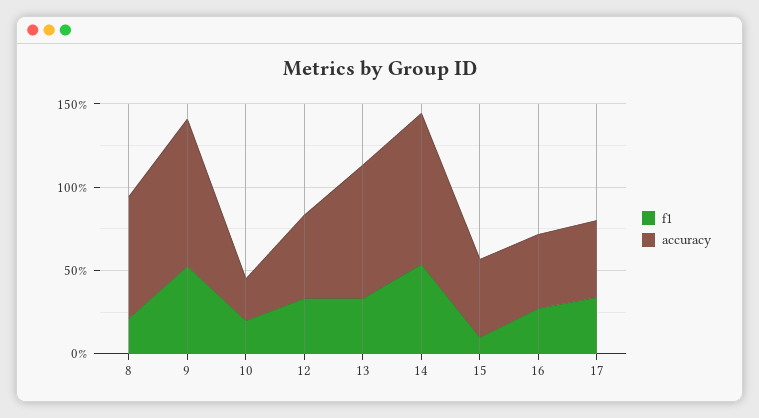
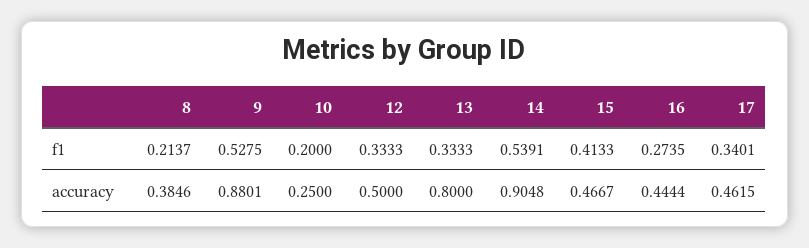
  {
    "f1": {
      "8": 0.2137,
      "9": 0.5275,
      "10": 0.2,
      "12": 0.3333,
      "13": 0.3333,
      "14": 0.5391,
-     "15": 0.1,
+     "15": 0.4133,
      "16": 0.2735,
      "17": 0.3401
    },
    "accuracy": {
-     "8": 0.7,
+     "8": 0.3846,
      "9": 0.8801,
      "10": 0.25,
      "12": 0.5,
      "13": 0.8,
      "14": 0.9048,
      "15": 0.4667,
      "16": 0.4444,
      "17": 0.4615
    }
  }

